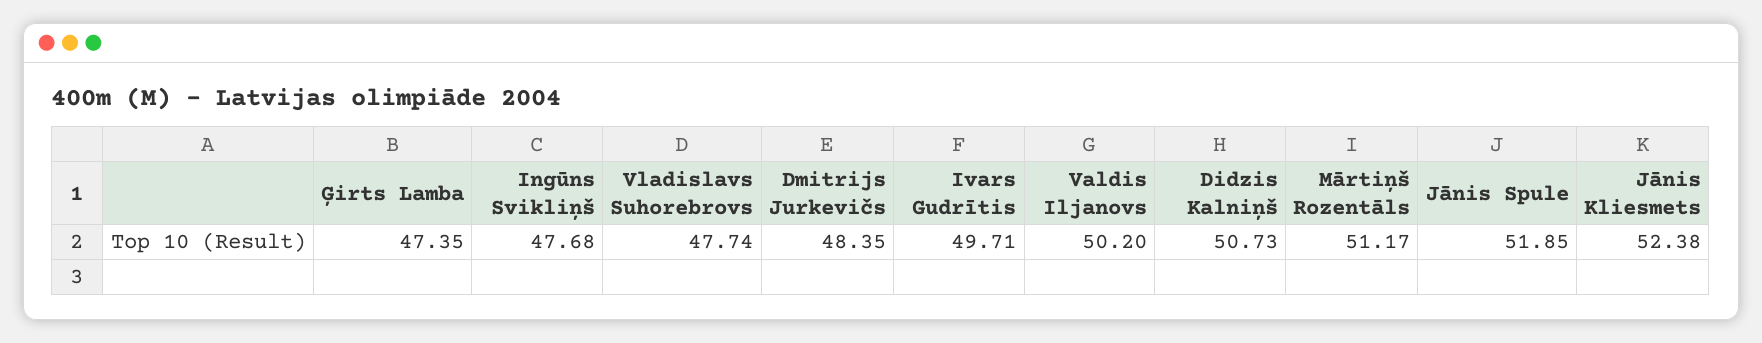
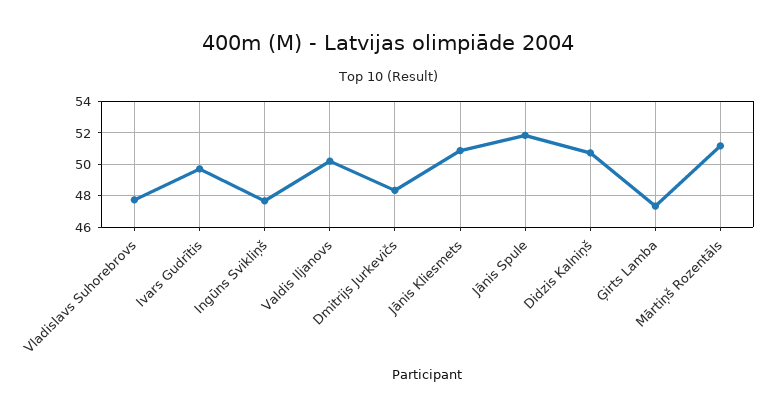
  {
    "Ģirts Lamba": 47.35,
    "Ingūns Svikliņš": 47.68,
    "Vladislavs Suhorebrovs": 47.74,
    "Dmitrijs Jurkevičs": 48.35,
    "Ivars Gudrītis": 49.71,
    "Valdis Iljanovs": 50.2,
    "Didzis Kalniņš": 50.73,
    "Mārtiņš Rozentāls": 51.17,
    "Jānis Spule": 51.85,
-   "Jānis Kliesmets": 52.38
+   "Jānis Kliesmets": 51
  }

